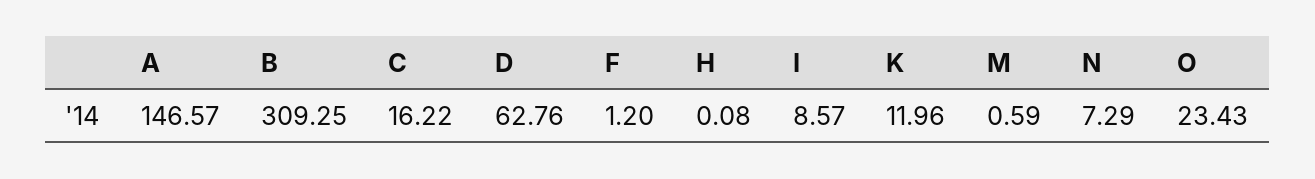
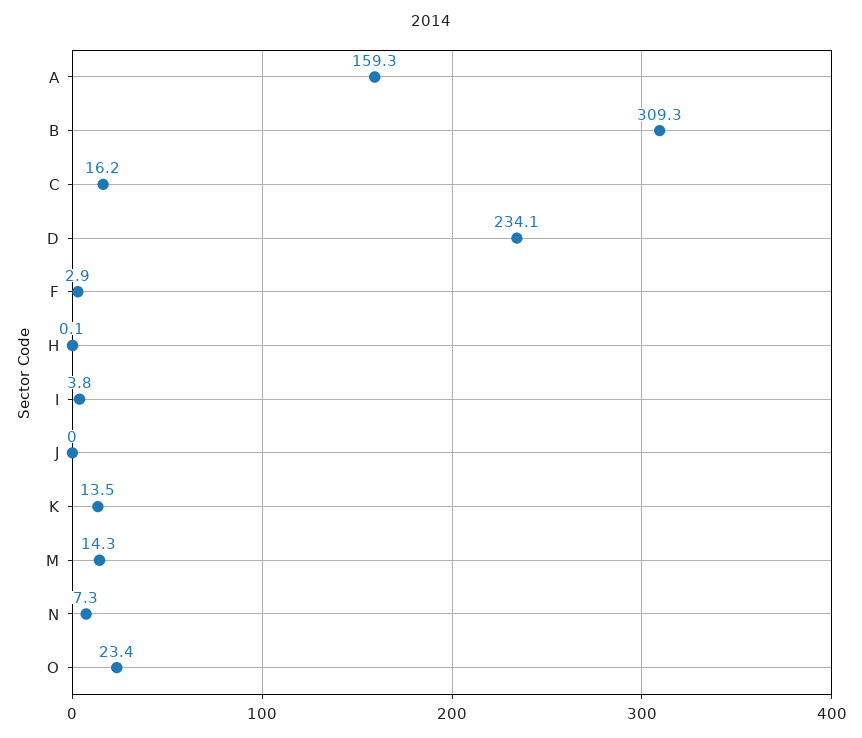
  {
-   "A": 146.57,
+   "A": 159.3,
    "B": 309.25,
    "C": 16.22,
-   "D": 62.76,
+   "D": 234.1,
-   "F": 1.2,
+   "F": 2.9,
    "H": 0.08,
-   "I": 8.57,
+   "I": 3.8,
-   "K": 11.96,
+   "K": 13.5,
-   "M": 0.59,
+   "M": 14.3,
    "N": 7.29,
-   "O": 23.43
+   "O": 23.43,
+   "J": 0
  }

